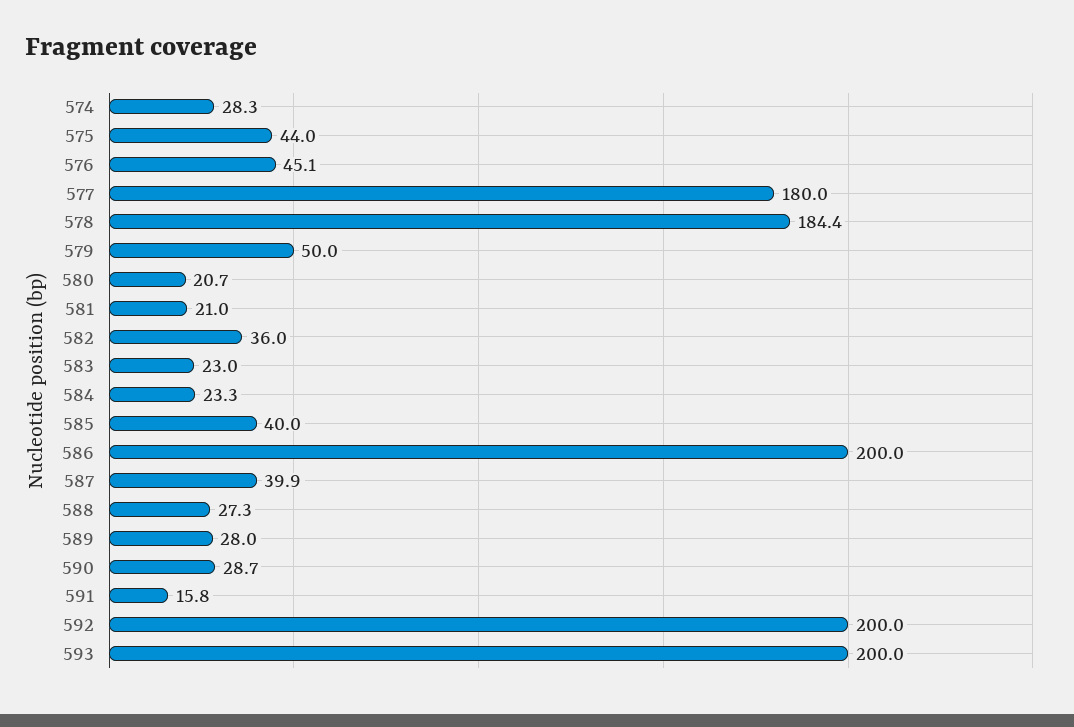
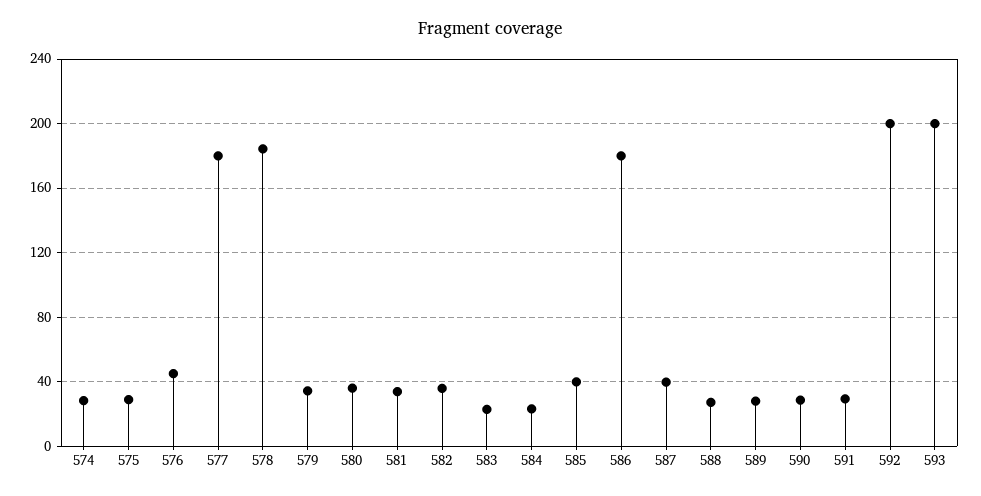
  {
    "574": 28.3,
-   "575": 44,
+   "575": 30,
    "576": 45.1,
    "577": 180,
    "578": 184.4,
-   "579": 50,
+   "579": 35,
-   "580": 20.7,
+   "580": 35,
-   "581": 21,
+   "581": 35,
    "582": 36,
    "583": 23,
    "584": 23.3,
    "585": 40,
-   "586": 200,
+   "586": 180,
    "587": 39.9,
    "588": 27.3,
    "589": 28,
    "590": 28.7,
-   "591": 15.8,
+   "591": 30,
    "592": 200,
    "593": 200
  }

